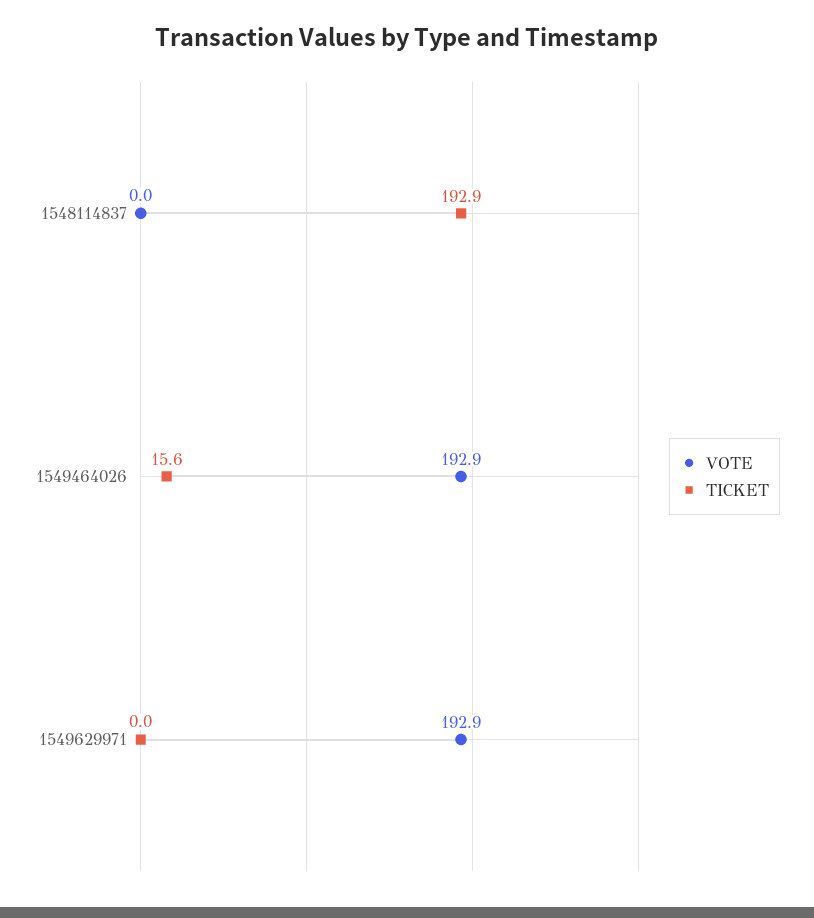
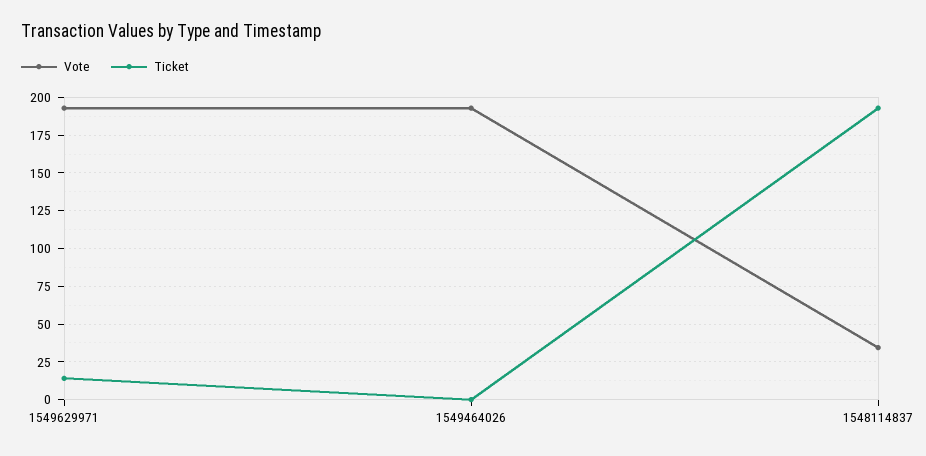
  {
    "VOTE": {
-     "1548114837": 0,
+     "1548114837": 35,
      "1549464026": 192.9,
      "1549629971": 192.9
    },
    "TICKET": {
      "1548114837": 192.9,
-     "1549464026": 15.6,
+     "1549464026": 0,
-     "1549629971": 0
+     "1549629971": 15
    }
  }

